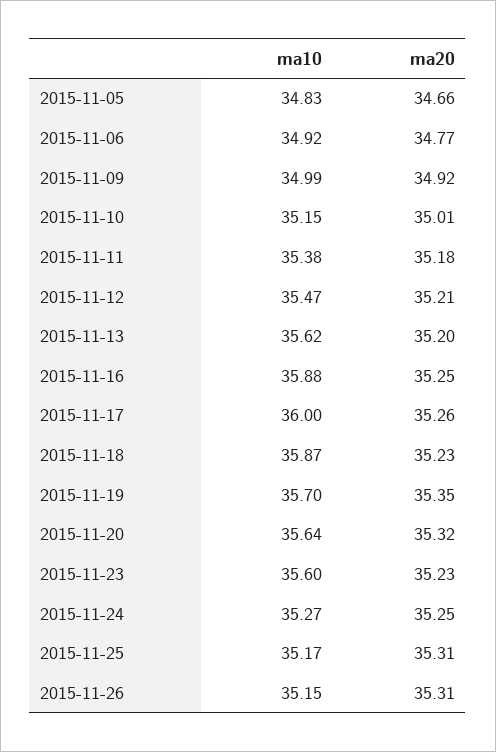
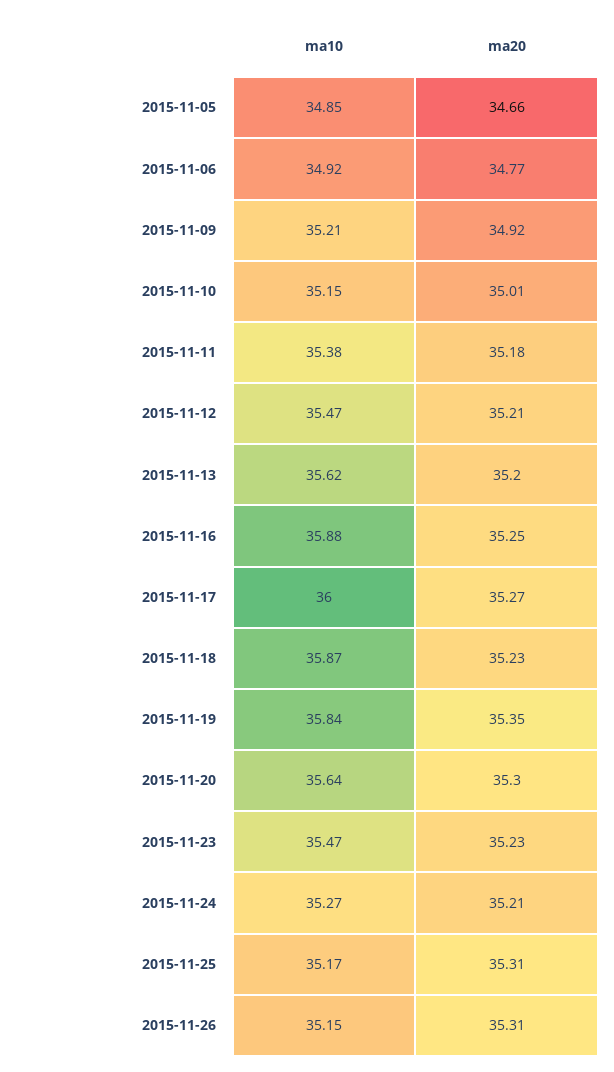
  {
    "ma10": {
-     "2015-11-05": 34.83,
+     "2015-11-05": 34.85,
      "2015-11-06": 34.92,
-     "2015-11-09": 34.99,
+     "2015-11-09": 35.21,
      "2015-11-10": 35.15,
      "2015-11-11": 35.38,
      "2015-11-12": 35.47,
      "2015-11-13": 35.62,
      "2015-11-16": 35.88,
      "2015-11-17": 36,
      "2015-11-18": 35.87,
-     "2015-11-19": 35.7,
+     "2015-11-19": 35.84,
      "2015-11-20": 35.64,
-     "2015-11-23": 35.6,
+     "2015-11-23": 35.47,
      "2015-11-24": 35.27,
      "2015-11-25": 35.17,
      "2015-11-26": 35.15
    },
    "ma20": {
      "2015-11-05": 34.66,
      "2015-11-06": 34.77,
      "2015-11-09": 34.92,
      "2015-11-10": 35.01,
      "2015-11-11": 35.18,
      "2015-11-12": 35.21,
      "2015-11-13": 35.2,
      "2015-11-16": 35.25,
-     "2015-11-17": 35.26,
+     "2015-11-17": 35.27,
      "2015-11-18": 35.23,
      "2015-11-19": 35.35,
-     "2015-11-20": 35.32,
+     "2015-11-20": 35.3,
      "2015-11-23": 35.23,
-     "2015-11-24": 35.25,
+     "2015-11-24": 35.21,
      "2015-11-25": 35.31,
      "2015-11-26": 35.31
    }
  }

